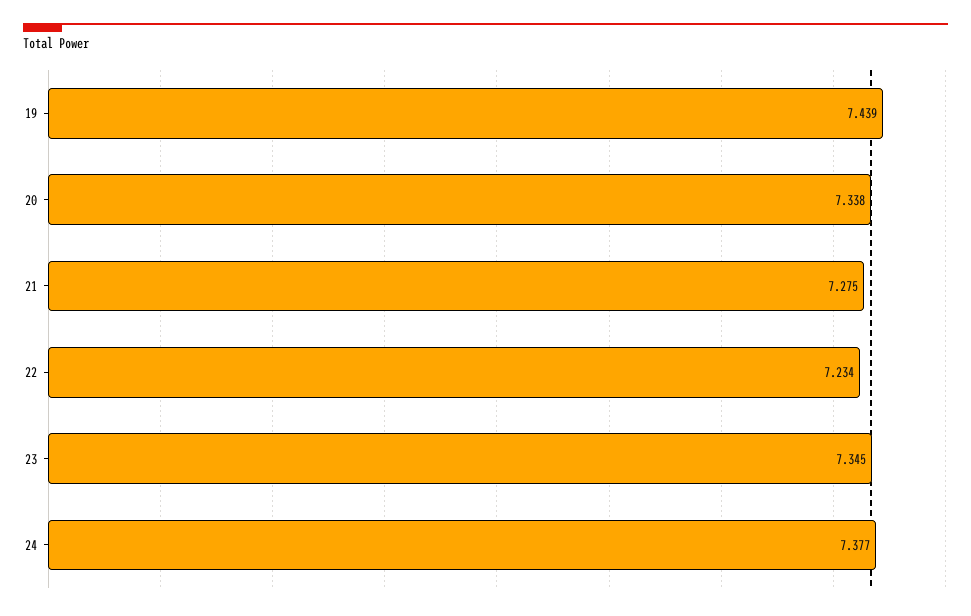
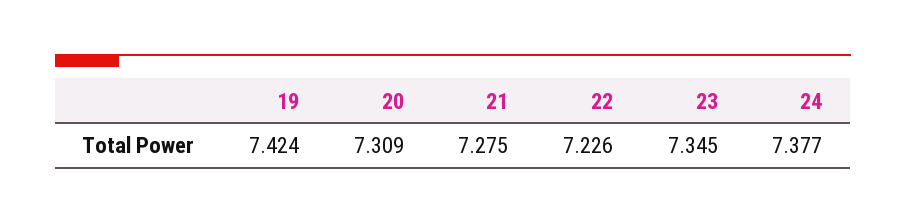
  {
-   "19": 7.439,
+   "19": 7.424,
-   "20": 7.338,
+   "20": 7.309,
    "21": 7.275,
-   "22": 7.234,
+   "22": 7.226,
    "23": 7.345,
    "24": 7.377
  }

